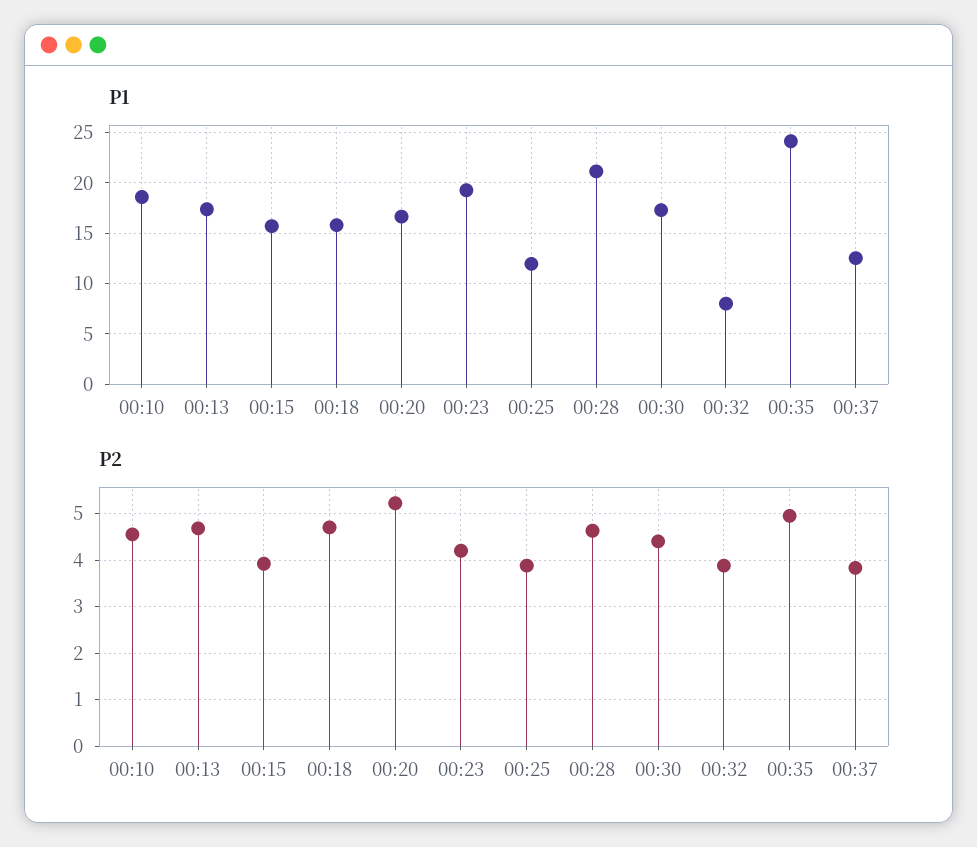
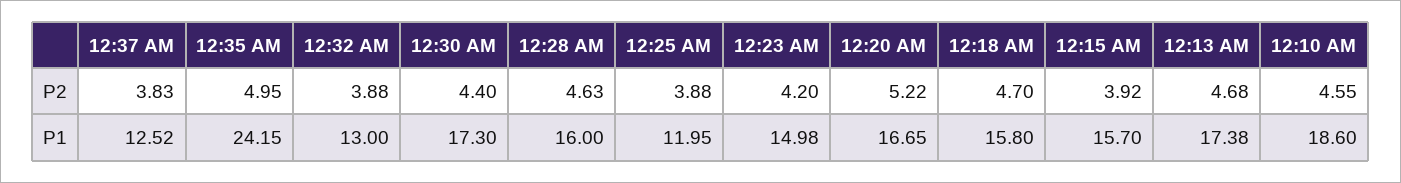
  {
    "P1": {
      "00:10": 18.6,
      "00:13": 17.38,
      "00:15": 15.7,
      "00:18": 15.8,
      "00:20": 16.65,
-     "00:23": 19,
+     "00:23": 14.98,
      "00:25": 11.95,
-     "00:28": 21,
+     "00:28": 16,
      "00:30": 17.3,
-     "00:32": 8,
+     "00:32": 13,
      "00:35": 24.15,
      "00:37": 12.52
    },
    "P2": {
      "00:10": 4.55,
      "00:13": 4.68,
      "00:15": 3.92,
      "00:18": 4.7,
      "00:20": 5.22,
      "00:23": 4.2,
      "00:25": 3.88,
      "00:28": 4.63,
      "00:30": 4.4,
      "00:32": 3.88,
      "00:35": 4.95,
      "00:37": 3.83
    }
  }

